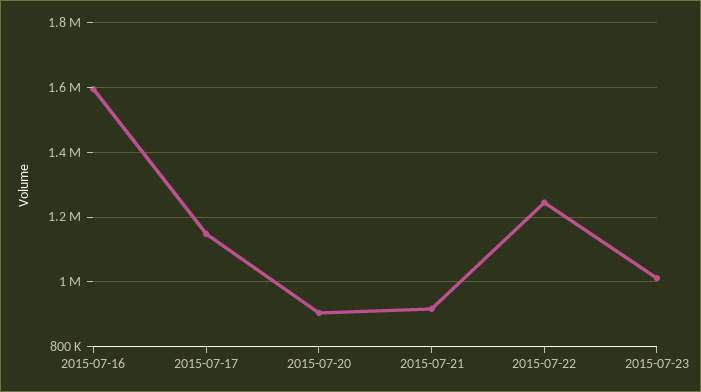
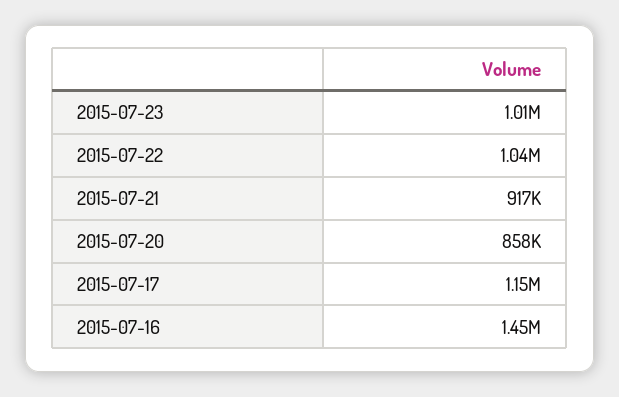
  {
-   "2015-07-16": 1600000,
+   "2015-07-16": 1450000,
    "2015-07-17": 1150000,
-   "2015-07-20": 900000,
+   "2015-07-20": 858000,
    "2015-07-21": 917000,
-   "2015-07-22": 1240000,
+   "2015-07-22": 1040000,
    "2015-07-23": 1010000
  }

